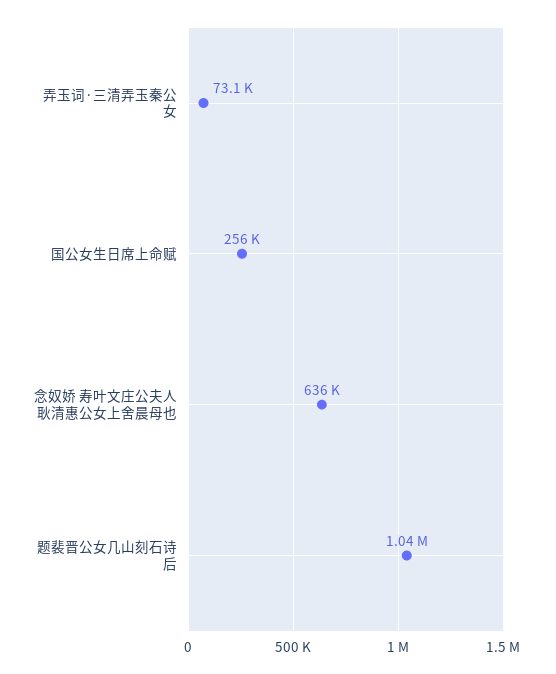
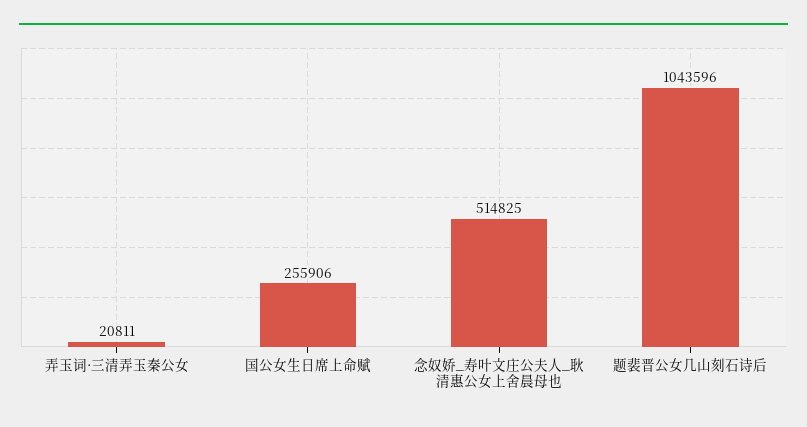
  {
-   "弄玉词·三清弄玉秦公女": 73100,
+   "弄玉词·三清弄玉秦公女": 20811,
    "国公女生日席上命赋": 255906,
-   "念奴娇 寿叶文庄公夫人 耿清惠公女上舍晨母也": 636000,
+   "念奴娇 寿叶文庄公夫人 耿清惠公女上舍晨母也": 514825,
    "题裴晋公女几山刻石诗后": 1043596
  }

